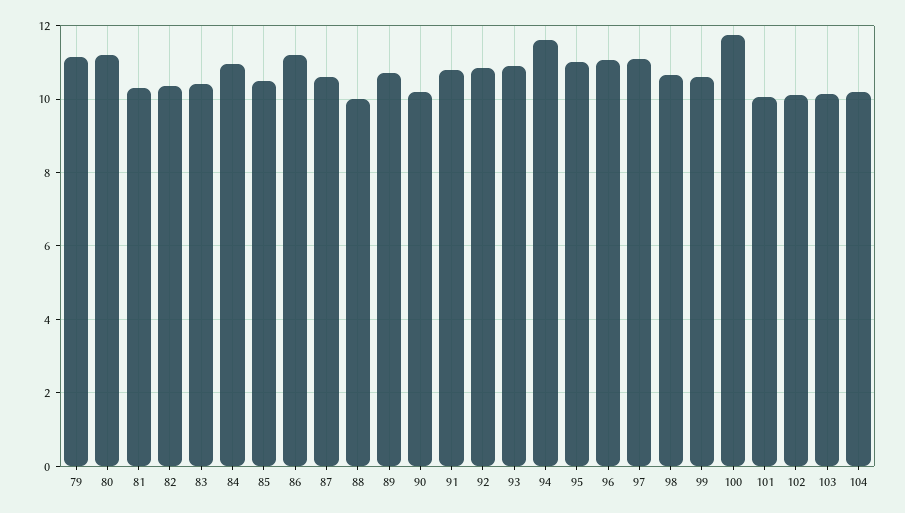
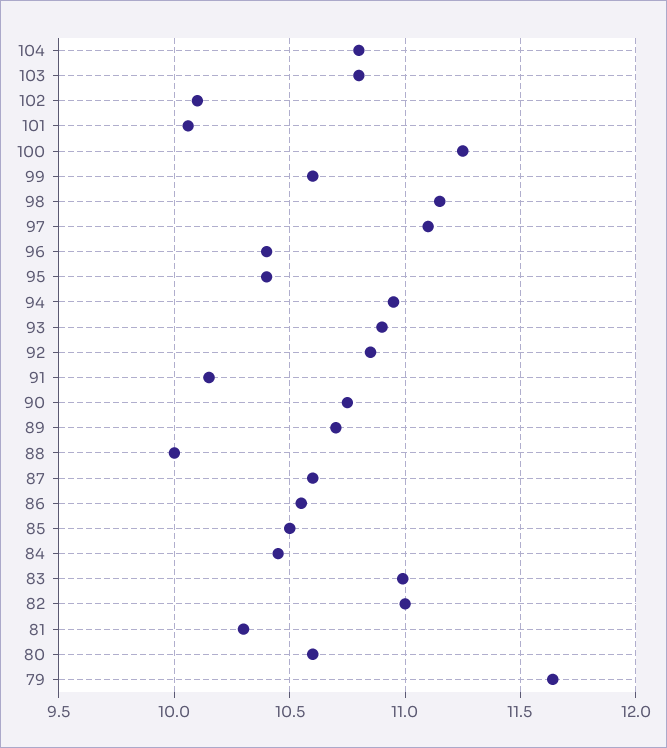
  {
-   "79": 11.2,
+   "79": 11.65,
-   "80": 11.2,
+   "80": 10.6,
    "81": 10.3,
-   "82": 10.4,
+   "82": 11,
-   "83": 10.4,
+   "83": 11,
-   "84": 11,
+   "84": 10.45,
    "85": 10.5,
-   "86": 11.2,
+   "86": 10.55,
    "87": 10.6,
    "88": 10,
    "89": 10.7,
-   "90": 10.2,
+   "90": 10.75,
-   "91": 10.8,
+   "91": 10.15,
    "92": 10.85,
    "93": 10.9,
-   "94": 11.6,
+   "94": 10.95,
-   "95": 11,
+   "95": 10.4,
-   "96": 11,
+   "96": 10.4,
    "97": 11.1,
-   "98": 10.6,
+   "98": 11.15,
    "99": 10.6,
-   "100": 11.8,
+   "100": 11.25,
    "101": 10.05,
    "102": 10.1,
-   "103": 10.2,
+   "103": 10.8,
-   "104": 10.2
+   "104": 10.8
  }

